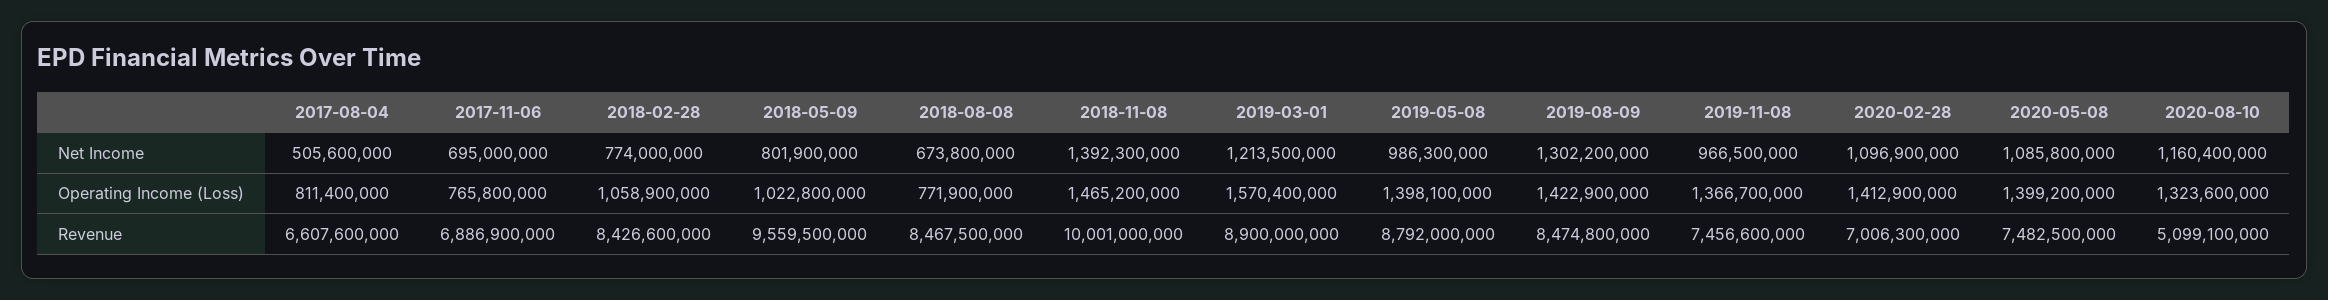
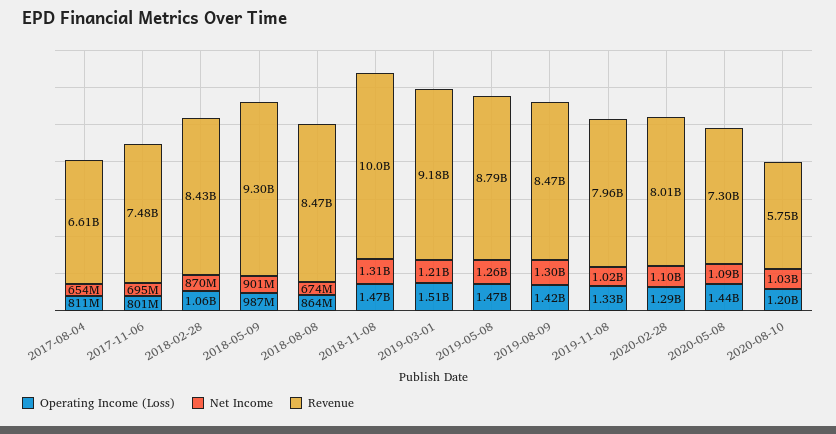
  {
    "Net Income": {
-     "2017-08-04": 505600000,
+     "2017-08-04": 654000000,
      "2017-11-06": 695000000,
-     "2018-02-28": 774000000,
+     "2018-02-28": 870000000,
-     "2018-05-09": 801900000,
+     "2018-05-09": 901000000,
      "2018-08-08": 673800000,
-     "2018-11-08": 1392300000,
+     "2018-11-08": 1310000000,
      "2019-03-01": 1213500000,
-     "2019-05-08": 986300000,
+     "2019-05-08": 1260000000,
      "2019-08-09": 1302200000,
-     "2019-11-08": 966500000,
+     "2019-11-08": 1020000000,
      "2020-02-28": 1096900000,
      "2020-05-08": 1085800000,
-     "2020-08-10": 1160400000
+     "2020-08-10": 1030000000
    },
    "Operating Income (Loss)": {
      "2017-08-04": 811400000,
-     "2017-11-06": 765800000,
+     "2017-11-06": 801000000,
      "2018-02-28": 1058900000,
-     "2018-05-09": 1022800000,
+     "2018-05-09": 987000000,
-     "2018-08-08": 771900000,
+     "2018-08-08": 864000000,
      "2018-11-08": 1465200000,
-     "2019-03-01": 1570400000,
+     "2019-03-01": 1510000000,
-     "2019-05-08": 1398100000,
+     "2019-05-08": 1470000000,
      "2019-08-09": 1422900000,
-     "2019-11-08": 1366700000,
+     "2019-11-08": 1330000000,
-     "2020-02-28": 1412900000,
+     "2020-02-28": 1290000000,
-     "2020-05-08": 1399200000,
+     "2020-05-08": 1440000000,
-     "2020-08-10": 1323600000
+     "2020-08-10": 1200000000
    },
    "Revenue": {
      "2017-08-04": 6607600000,
-     "2017-11-06": 6886900000,
+     "2017-11-06": 7480000000,
      "2018-02-28": 8426600000,
-     "2018-05-09": 9559500000,
+     "2018-05-09": 9300000000,
      "2018-08-08": 8467500000,
      "2018-11-08": 10001000000,
-     "2019-03-01": 8900000000,
+     "2019-03-01": 9180000000,
      "2019-05-08": 8792000000,
      "2019-08-09": 8474800000,
-     "2019-11-08": 7456600000,
+     "2019-11-08": 7960000000,
-     "2020-02-28": 7006300000,
+     "2020-02-28": 8010000000,
-     "2020-05-08": 7482500000,
+     "2020-05-08": 7300000000,
-     "2020-08-10": 5099100000
+     "2020-08-10": 5750000000
    }
  }

